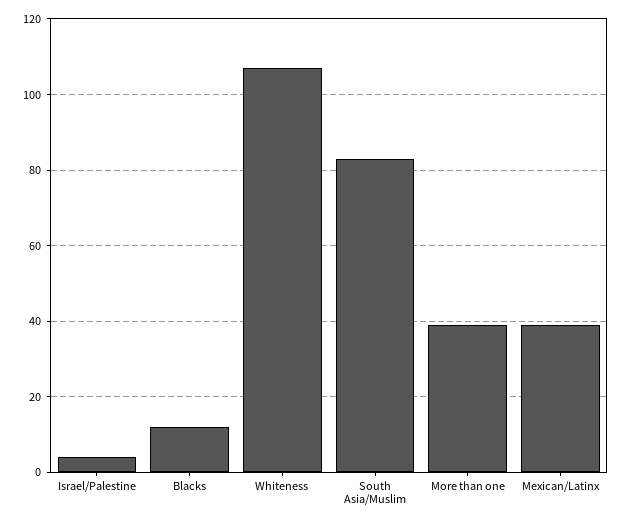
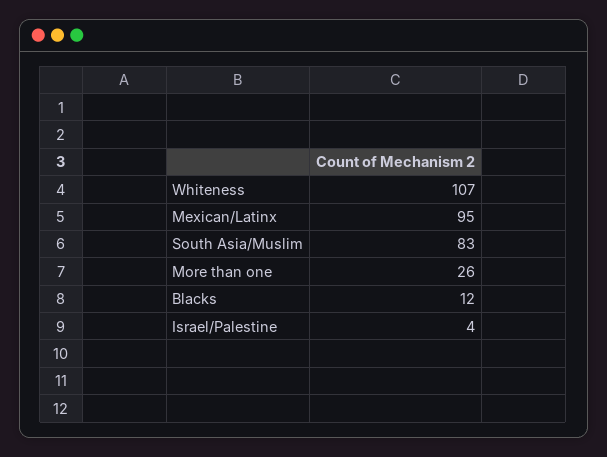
  {
    "Israel/Palestine": 4,
    "Blacks": 12,
    "Whiteness": 107,
    "South Asia/Muslim": 83,
-   "More than one": 40,
+   "More than one": 26,
-   "Mexican/Latinx": 40
+   "Mexican/Latinx": 95
  }

